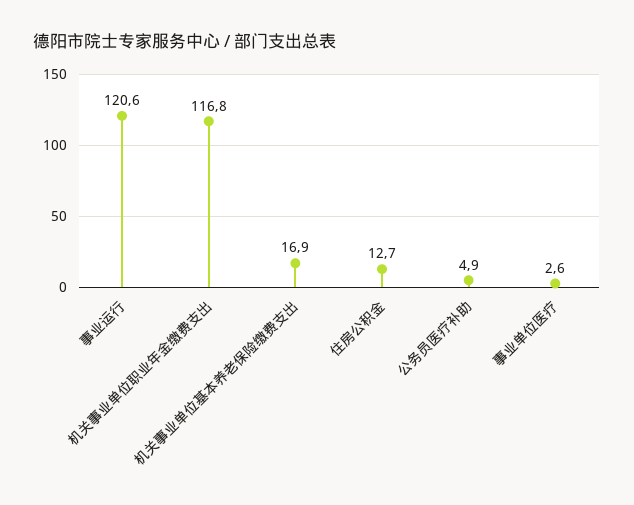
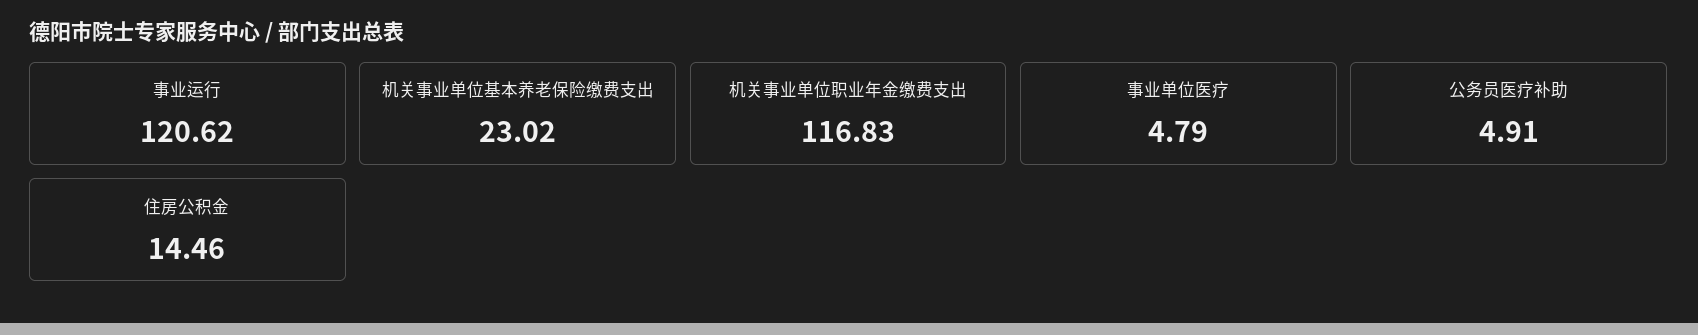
  {
    "事业运行": 120.62,
    "机关事业单位职业年金缴费支出": 116.83,
-   "机关事业单位基本养老保险缴费支出": 16.9,
+   "机关事业单位基本养老保险缴费支出": 23.02,
-   "住房公积金": 12.7,
+   "住房公积金": 14.46,
    "公务员医疗补助": 4.91,
-   "事业单位医疗": 2.6
+   "事业单位医疗": 4.79
  }

